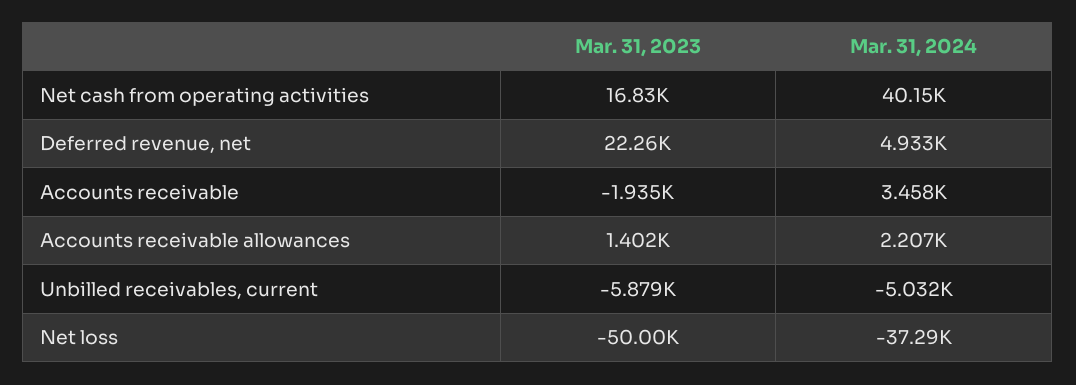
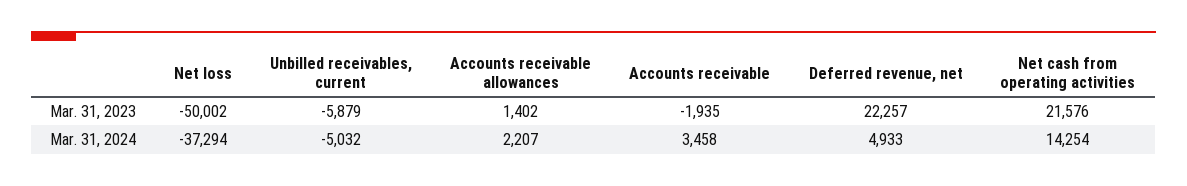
  {
    "Mar. 31, 2023": {
-     "Net cash from operating activities": 16830,
+     "Net cash from operating activities": 21576,
      "Deferred revenue, net": 22257,
      "Accounts receivable": -1935,
      "Accounts receivable allowances": 1402,
      "Unbilled receivables, current": -5879,
      "Net loss": -50002
    },
    "Mar. 31, 2024": {
-     "Net cash from operating activities": 40150,
+     "Net cash from operating activities": 14254,
      "Deferred revenue, net": 4933,
      "Accounts receivable": 3458,
      "Accounts receivable allowances": 2207,
      "Unbilled receivables, current": -5032,
      "Net loss": -37294
    }
  }

